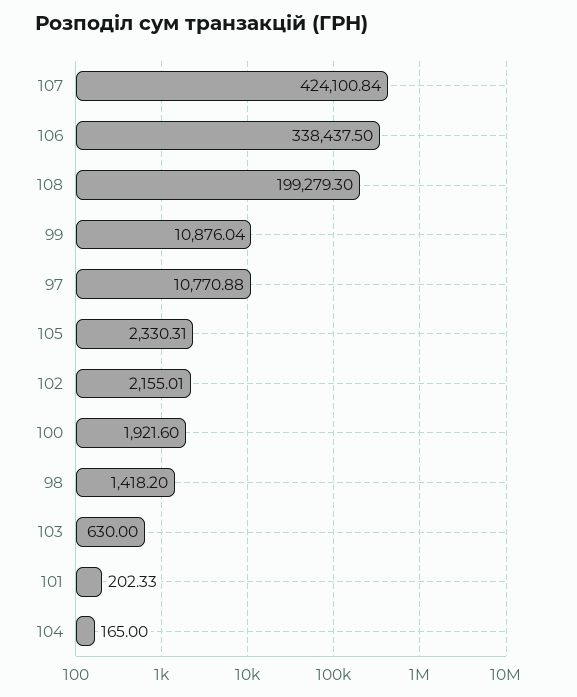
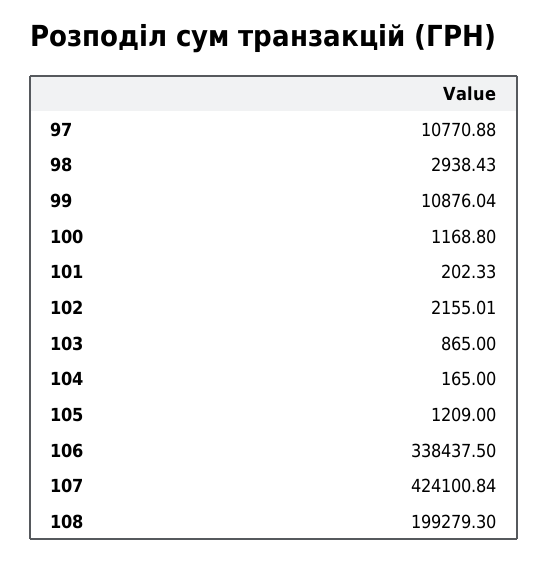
  {
    "107": 424100.84,
    "106": 338437.5,
    "108": 199279.3,
    "99": 10876.04,
    "97": 10770.88,
-   "105": 2330.31,
+   "105": 1209,
    "102": 2155.01,
-   "100": 1921.6,
+   "100": 1168.8,
-   "98": 1418.2,
+   "98": 2938.43,
-   "103": 630,
+   "103": 865,
    "101": 202.33,
    "104": 165
  }

